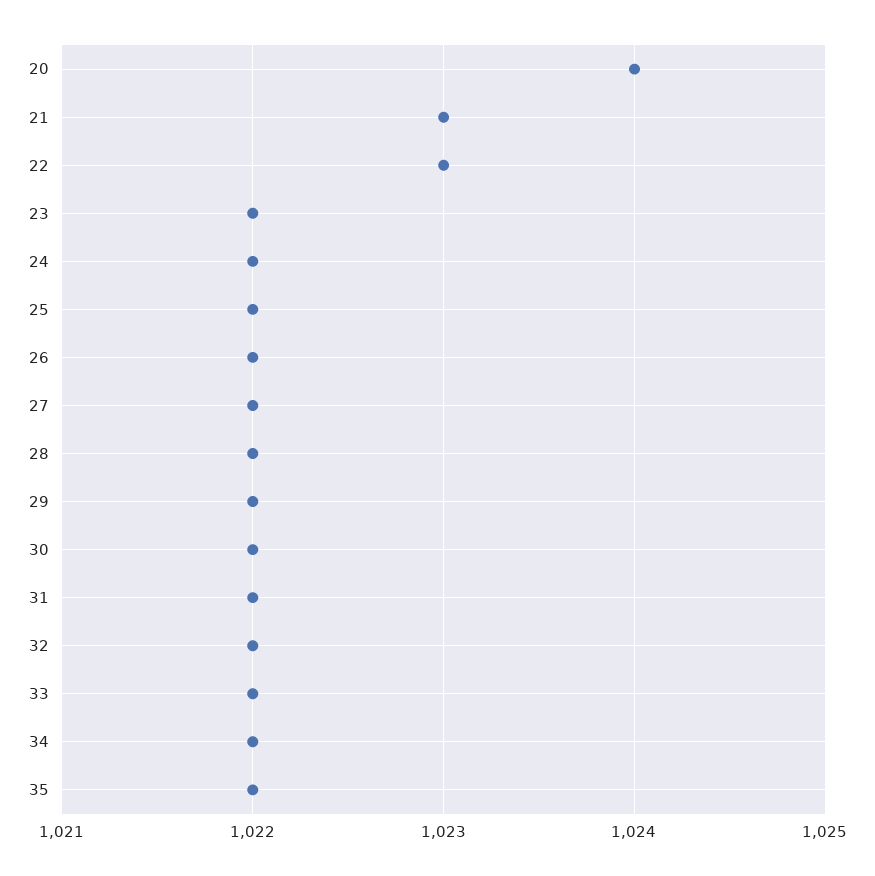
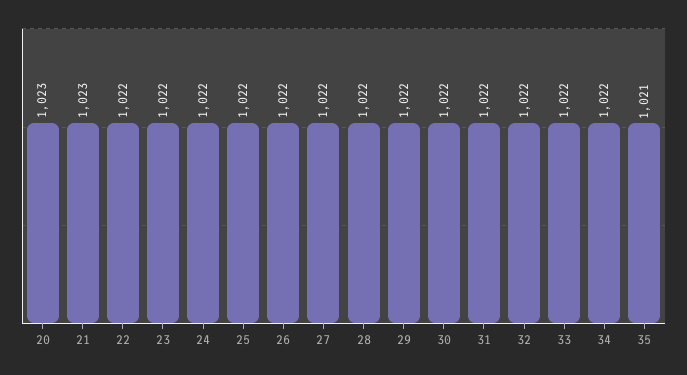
  {
-   "20": 1024,
+   "20": 1023,
    "21": 1023,
-   "22": 1023,
+   "22": 1022,
    "23": 1022,
    "24": 1022,
    "25": 1022,
    "26": 1022,
    "27": 1022,
    "28": 1022,
    "29": 1022,
    "30": 1022,
    "31": 1022,
    "32": 1022,
    "33": 1022,
    "34": 1022,
-   "35": 1022
+   "35": 1021
  }

